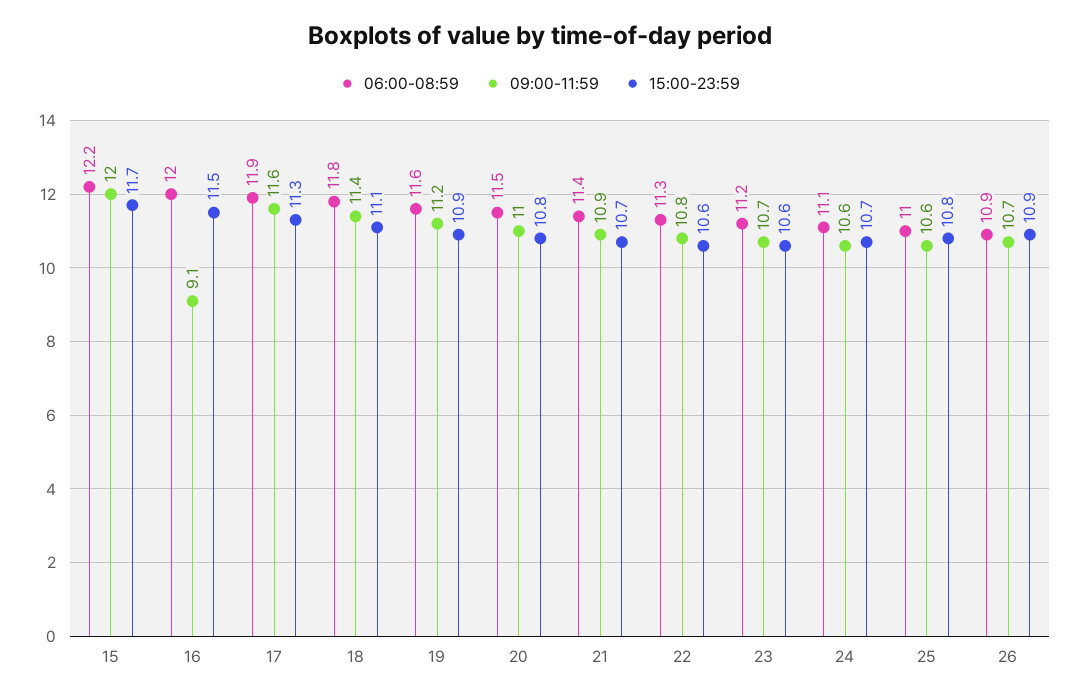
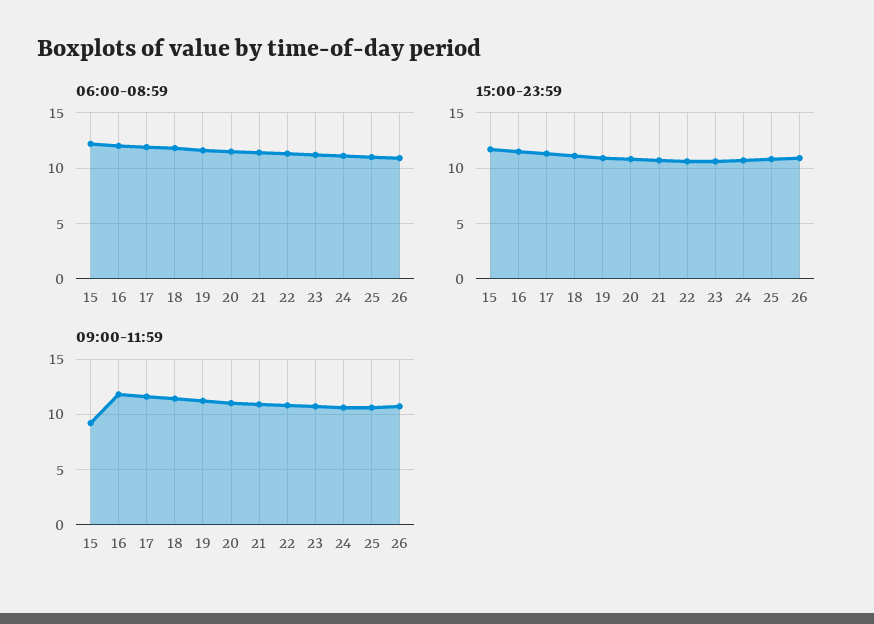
  {
    "06:00-08:59": {
      "15": 12.2,
      "16": 12,
      "17": 11.9,
      "18": 11.8,
      "19": 11.6,
      "20": 11.5,
      "21": 11.4,
      "22": 11.3,
      "23": 11.2,
      "24": 11.1,
      "25": 11,
      "26": 10.9
    },
    "09:00-11:59": {
-     "15": 12,
+     "15": 9,
-     "16": 9.1,
+     "16": 12,
      "17": 11.6,
      "18": 11.4,
      "19": 11.2,
      "20": 11,
      "21": 10.9,
      "22": 10.8,
      "23": 10.7,
      "24": 10.6,
      "25": 10.6,
      "26": 10.7
    },
    "15:00-23:59": {
      "15": 11.7,
      "16": 11.5,
      "17": 11.3,
      "18": 11.1,
      "19": 10.9,
      "20": 10.8,
      "21": 10.7,
      "22": 10.6,
      "23": 10.6,
      "24": 10.7,
      "25": 10.8,
      "26": 10.9
    }
  }

